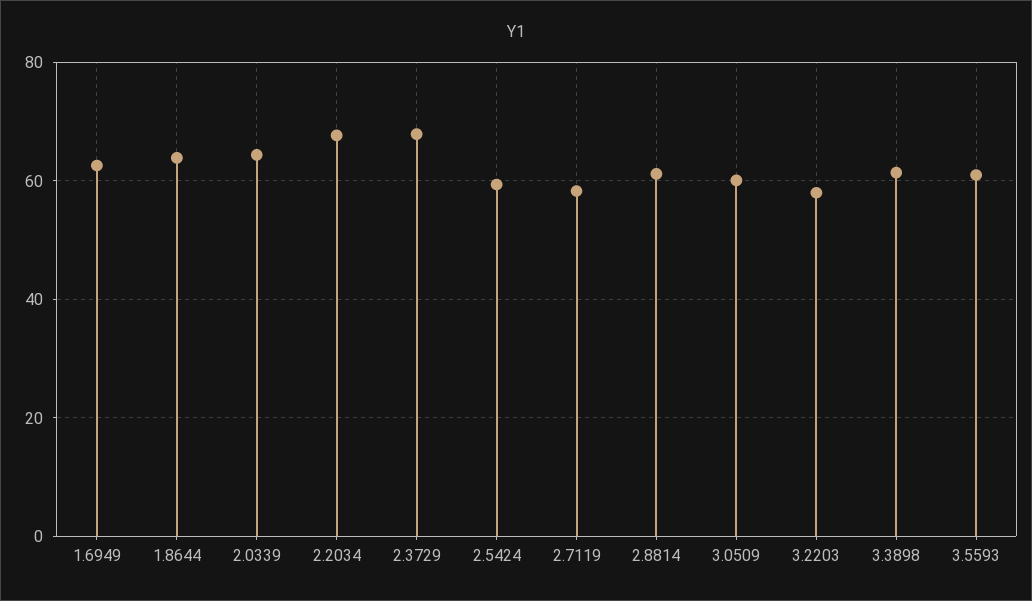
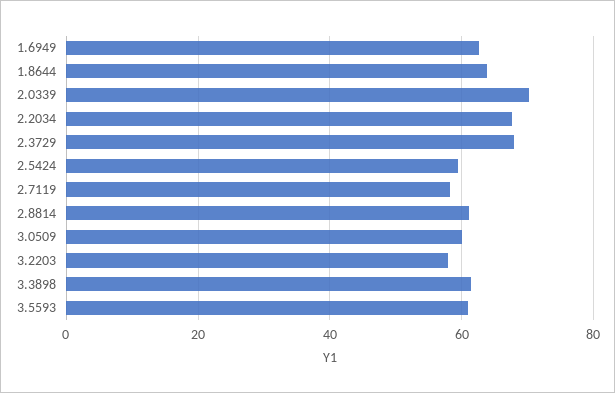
  {
    "1.6949": 62,
    "1.8644": 64,
-   "2.0339": 64,
+   "2.0339": 70,
    "2.2034": 68,
    "2.3729": 68,
    "2.5424": 60,
    "2.7119": 58,
    "2.8814": 62,
    "3.0509": 60,
    "3.2203": 58,
    "3.3898": 62,
    "3.5593": 62
  }

